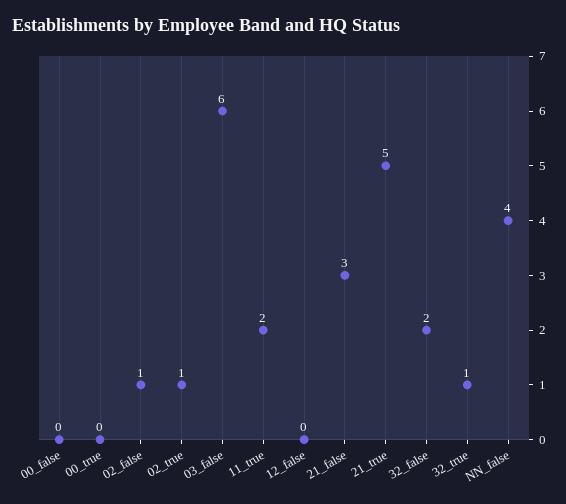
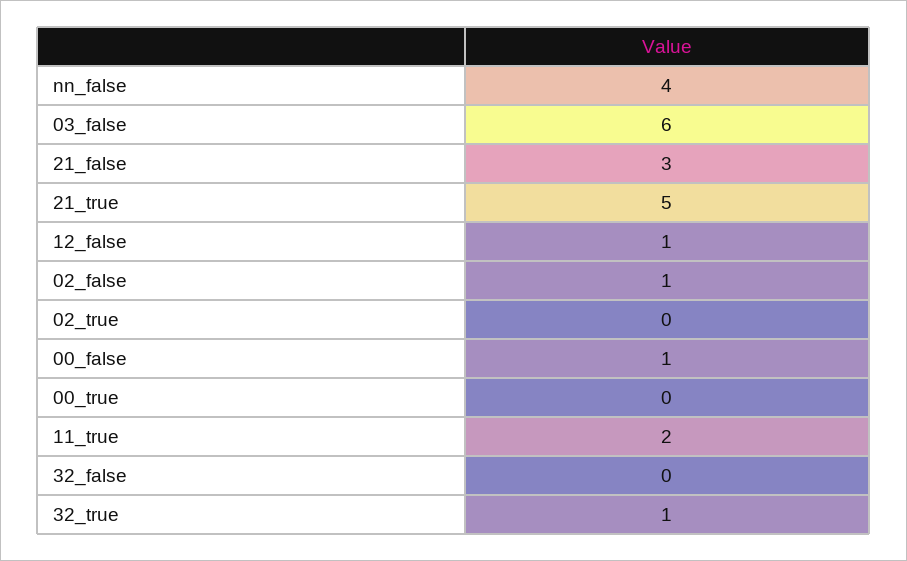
  {
-   "00_false": 0,
+   "00_false": 1,
    "00_true": 0,
    "02_false": 1,
-   "02_true": 1,
+   "02_true": 0,
    "03_false": 6,
    "11_true": 2,
-   "12_false": 0,
+   "12_false": 1,
    "21_false": 3,
    "21_true": 5,
-   "32_false": 2,
+   "32_false": 0,
    "32_true": 1,
    "NN_false": 4
  }

